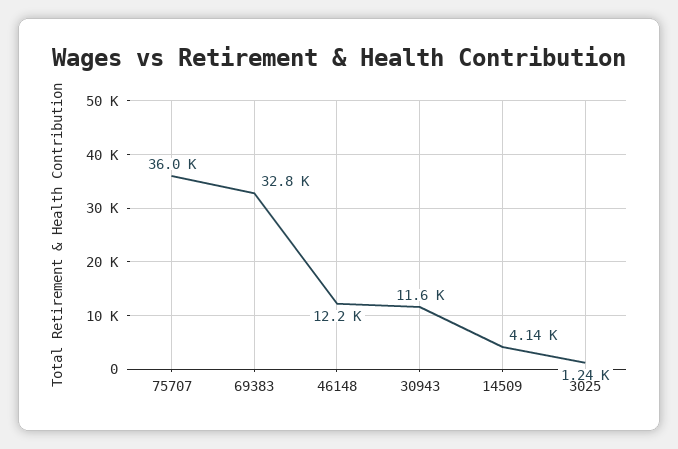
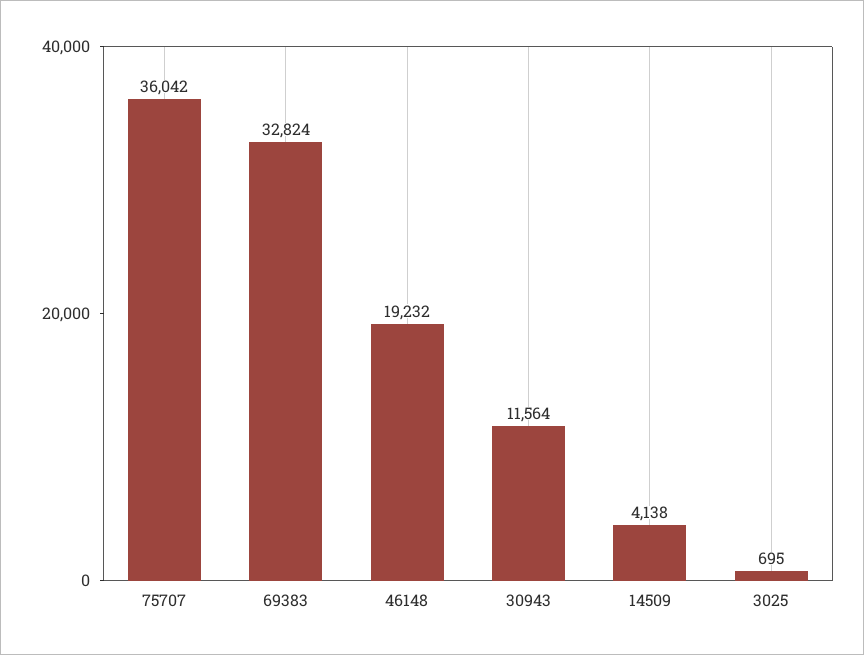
  {
    "75707": 36042,
    "69383": 32824,
-   "46148": 12200,
+   "46148": 19232,
    "30943": 11564,
    "14509": 4138,
-   "3025": 1240
+   "3025": 695
  }

